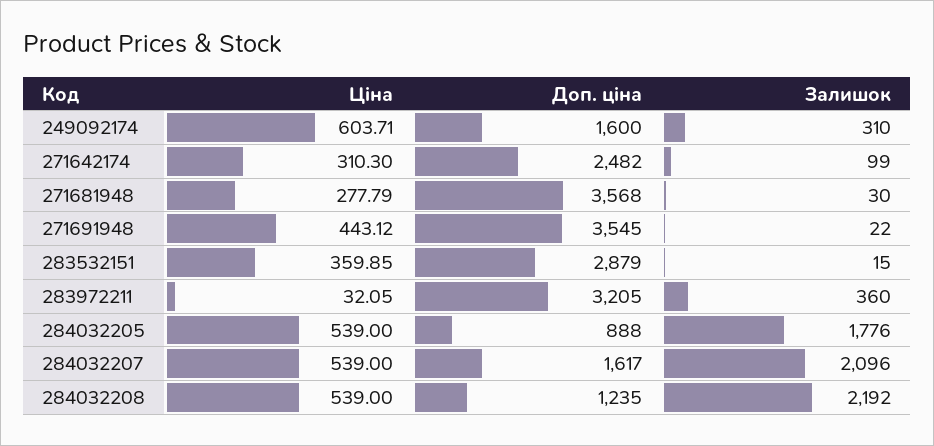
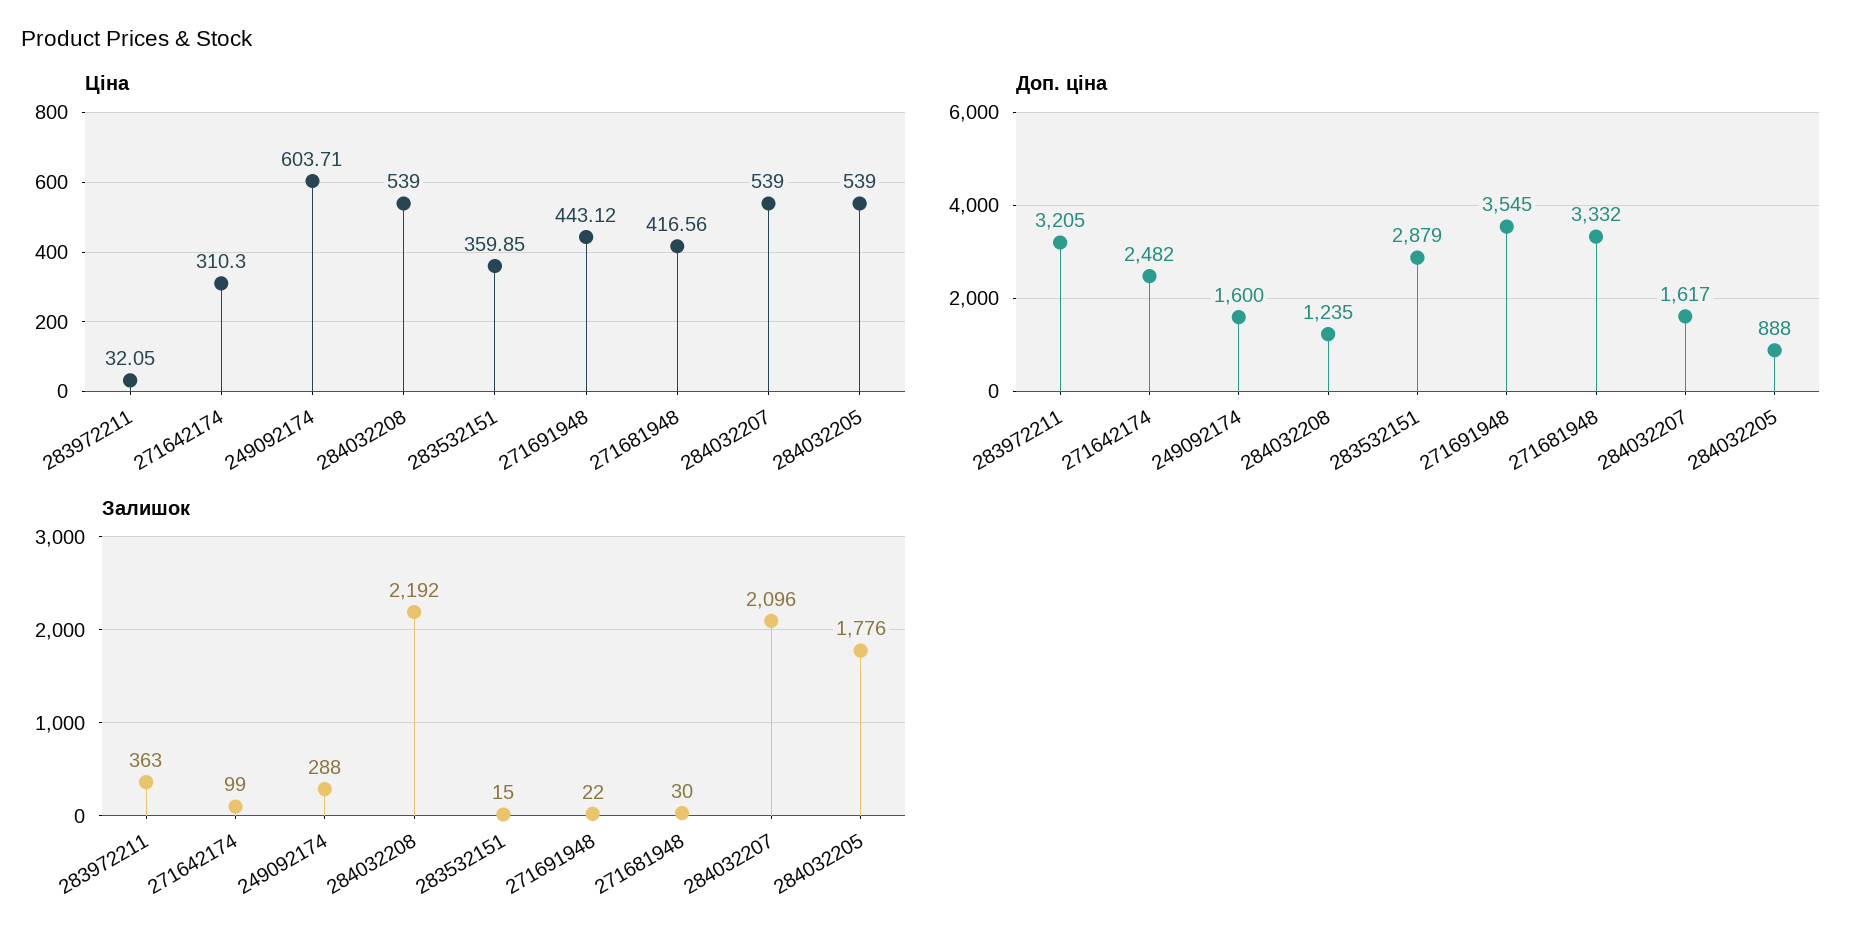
  {
    "Ціна": {
      "249092174": 603.71,
      "271642174": 310.3,
-     "271681948": 277.79,
+     "271681948": 416.56,
      "271691948": 443.12,
      "283532151": 359.85,
      "283972211": 32.05,
      "284032205": 539,
      "284032207": 539,
      "284032208": 539
    },
    "Доп. ціна": {
      "249092174": 1600,
      "271642174": 2482,
-     "271681948": 3568,
+     "271681948": 3332,
      "271691948": 3545,
      "283532151": 2879,
      "283972211": 3205,
      "284032205": 888,
      "284032207": 1617,
      "284032208": 1235
    },
    "Залишок": {
-     "249092174": 310,
+     "249092174": 288,
      "271642174": 99,
      "271681948": 30,
      "271691948": 22,
      "283532151": 15,
-     "283972211": 360,
+     "283972211": 363,
      "284032205": 1776,
      "284032207": 2096,
      "284032208": 2192
    }
  }

